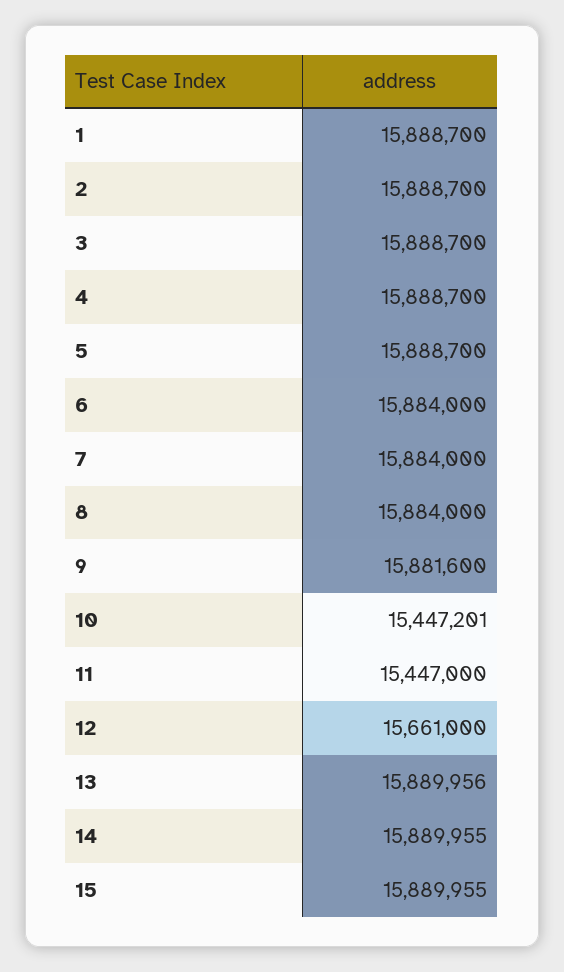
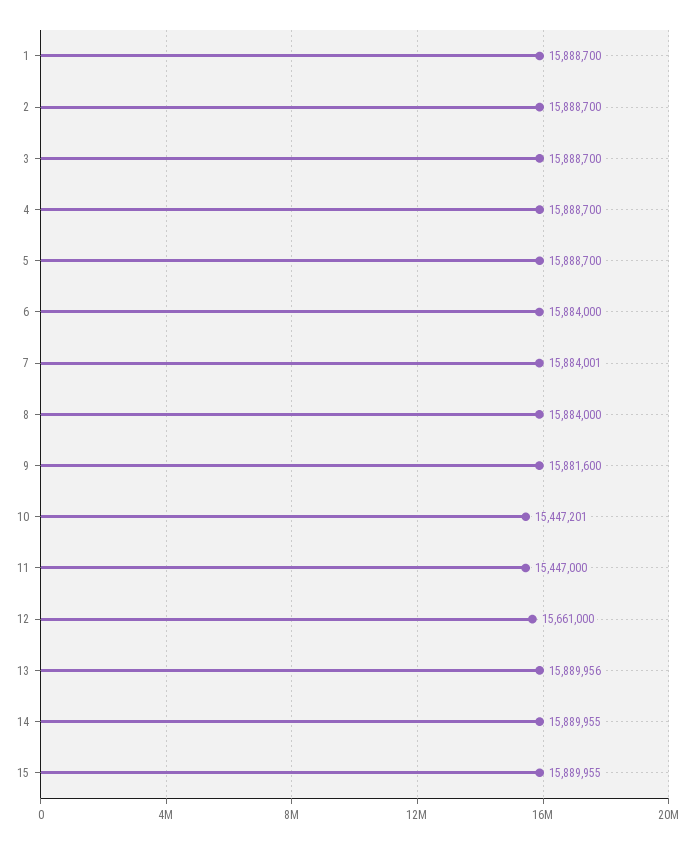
  {
    "1": 15888700,
    "2": 15888700,
    "3": 15888700,
    "4": 15888700,
    "5": 15888700,
    "6": 15884000,
-   "7": 15884000,
+   "7": 15884001,
    "8": 15884000,
    "9": 15881600,
    "10": 15447201,
    "11": 15447000,
    "12": 15661000,
    "13": 15889956,
    "14": 15889955,
    "15": 15889955
  }

